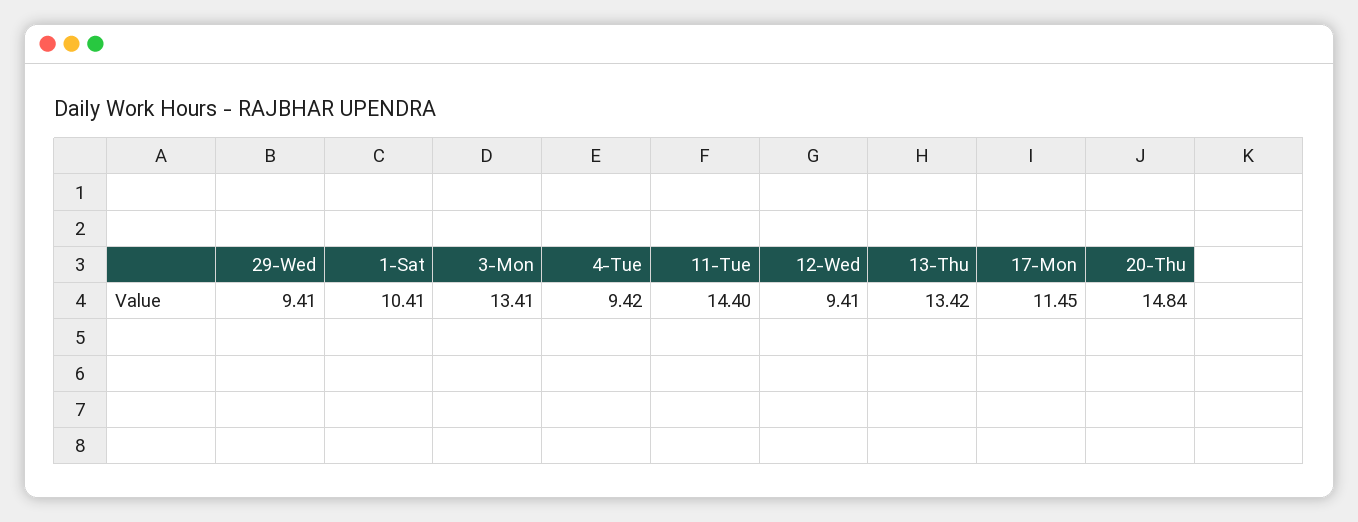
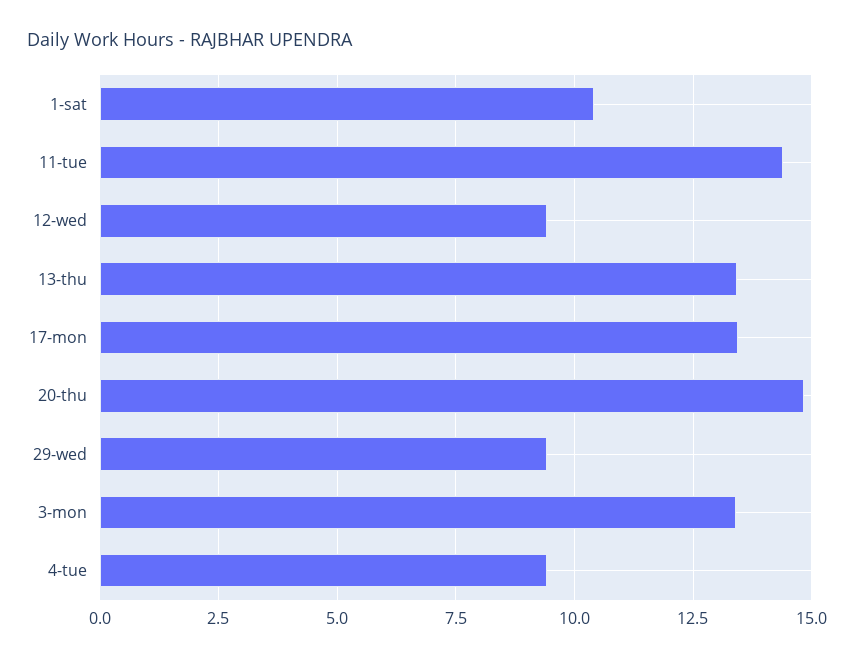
  {
    "29-Wed": 9.41,
    "1-Sat": 10.41,
    "3-Mon": 13.41,
    "4-Tue": 9.42,
    "11-Tue": 14.4,
    "12-Wed": 9.41,
    "13-Thu": 13.42,
-   "17-Mon": 11.45,
+   "17-Mon": 13.5,
    "20-Thu": 14.84
  }

